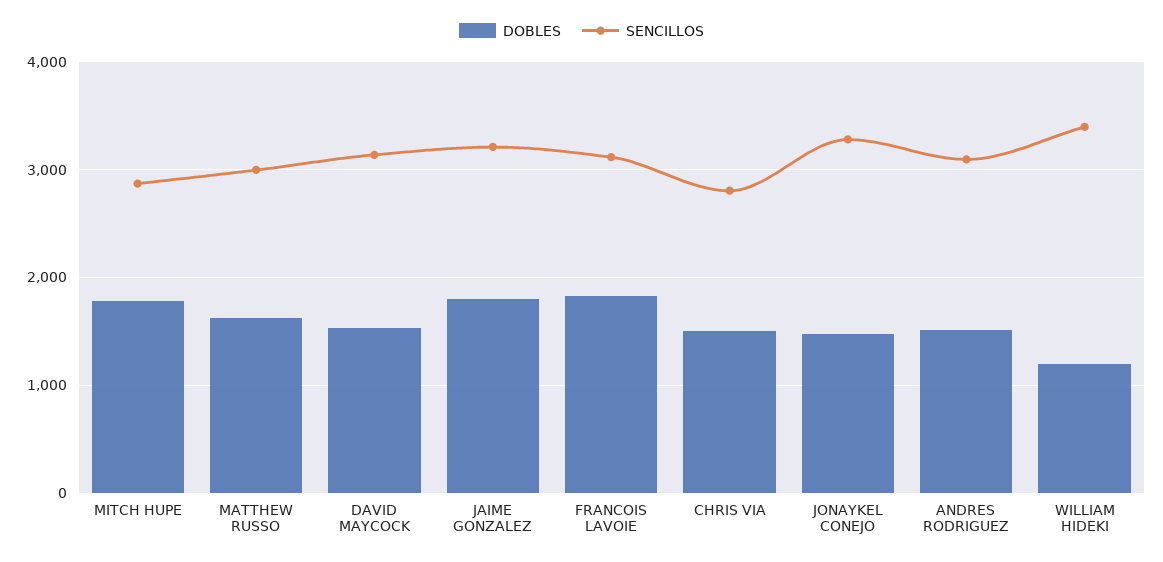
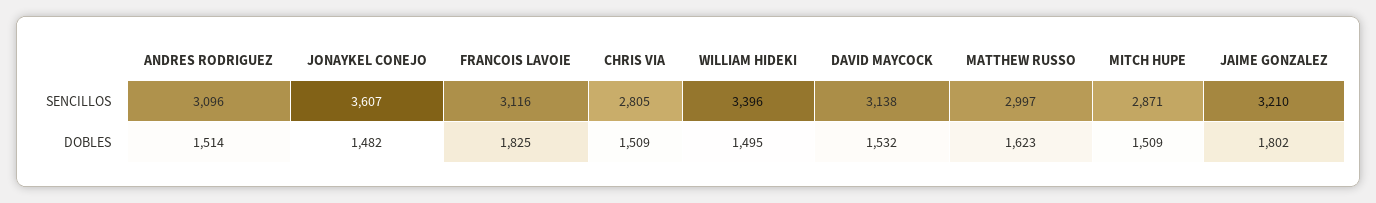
  {
    "DOBLES": {
-     "MITCH HUPE": 1800,
+     "MITCH HUPE": 1509,
      "MATTHEW RUSSO": 1623,
      "DAVID MAYCOCK": 1532,
      "JAIME GONZALEZ": 1802,
      "FRANCOIS LAVOIE": 1825,
      "CHRIS VIA": 1509,
      "JONAYKEL CONEJO": 1482,
      "ANDRES RODRIGUEZ": 1514,
-     "WILLIAM HIDEKI": 1200
+     "WILLIAM HIDEKI": 1495
    },
    "SENCILLOS": {
      "MITCH HUPE": 2871,
      "MATTHEW RUSSO": 2997,
      "DAVID MAYCOCK": 3138,
      "JAIME GONZALEZ": 3210,
      "FRANCOIS LAVOIE": 3116,
      "CHRIS VIA": 2805,
-     "JONAYKEL CONEJO": 3300,
+     "JONAYKEL CONEJO": 3607,
      "ANDRES RODRIGUEZ": 3096,
      "WILLIAM HIDEKI": 3396
    }
  }

